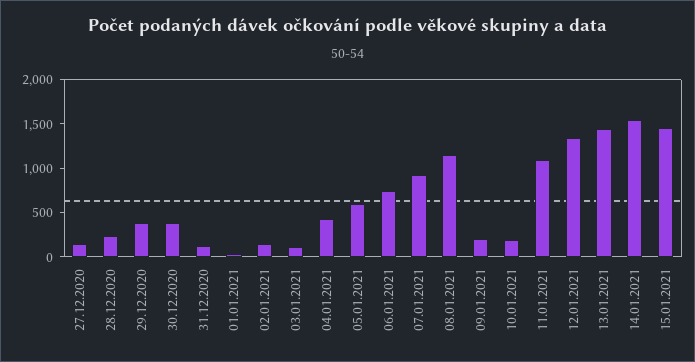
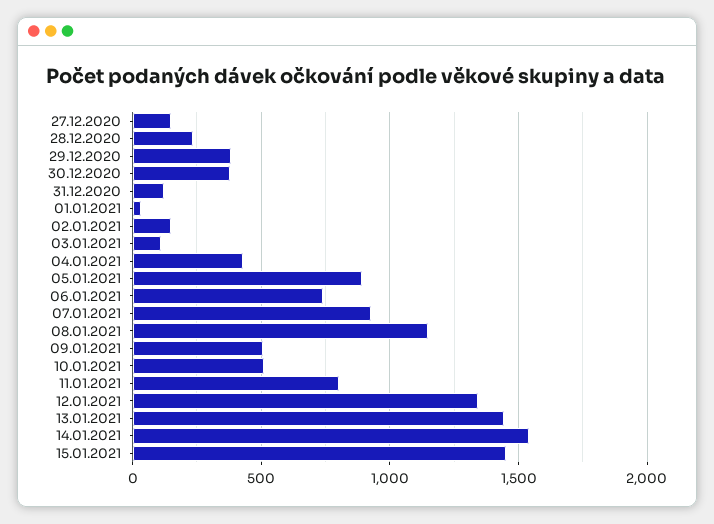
  {
    "27.12.2020": 150,
    "28.12.2020": 250,
    "29.12.2020": 400,
    "30.12.2020": 400,
    "31.12.2020": 100,
    "01.01.2021": 50,
    "02.01.2021": 150,
    "03.01.2021": 100,
    "04.01.2021": 450,
-   "05.01.2021": 600,
+   "05.01.2021": 900,
    "06.01.2021": 750,
    "07.01.2021": 950,
    "08.01.2021": 1150,
-   "09.01.2021": 200,
+   "09.01.2021": 500,
-   "10.01.2021": 200,
+   "10.01.2021": 500,
-   "11.01.2021": 1100,
+   "11.01.2021": 800,
    "12.01.2021": 1350,
    "13.01.2021": 1450,
    "14.01.2021": 1550,
    "15.01.2021": 1450
  }

